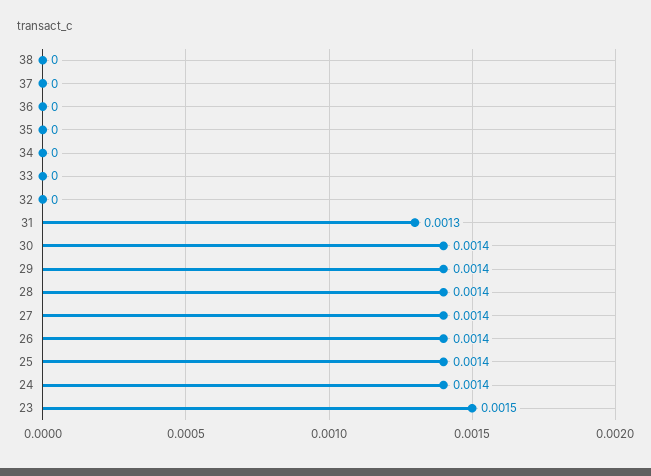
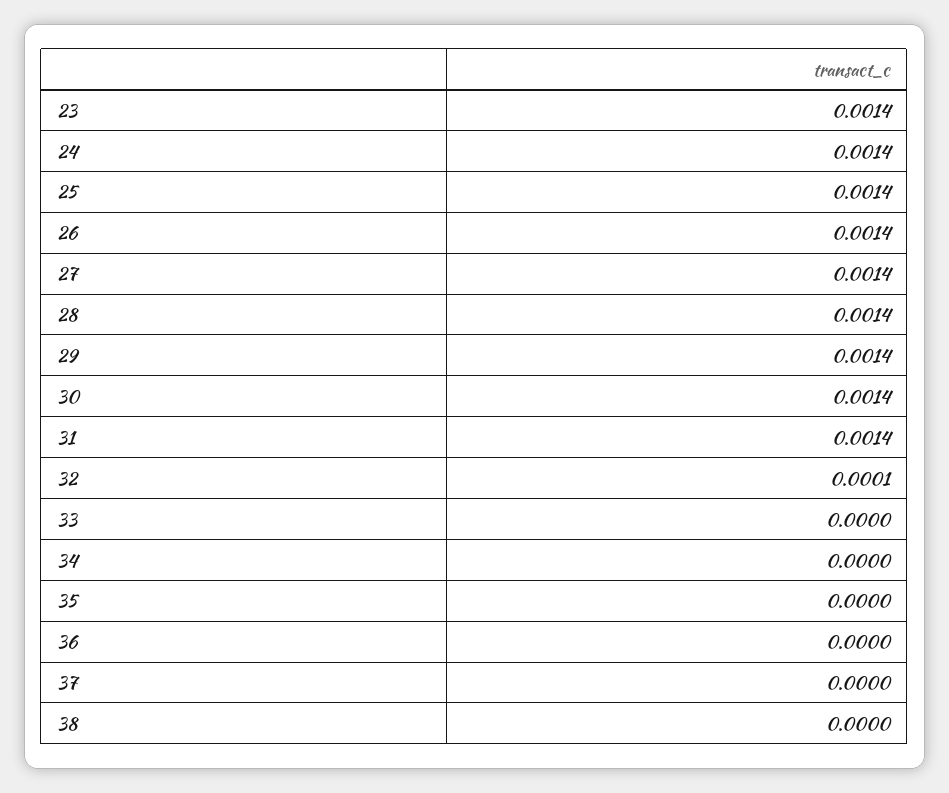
  {
    "38": 0,
    "37": 0,
    "36": 0,
    "35": 0,
    "34": 0,
    "33": 0,
-   "32": 0,
+   "32": 0.0001,
-   "31": 0.0013,
+   "31": 0.0014,
    "30": 0.0014,
    "29": 0.0014,
    "28": 0.0014,
    "27": 0.0014,
    "26": 0.0014,
    "25": 0.0014,
    "24": 0.0014,
-   "23": 0.0015
+   "23": 0.0014
  }

